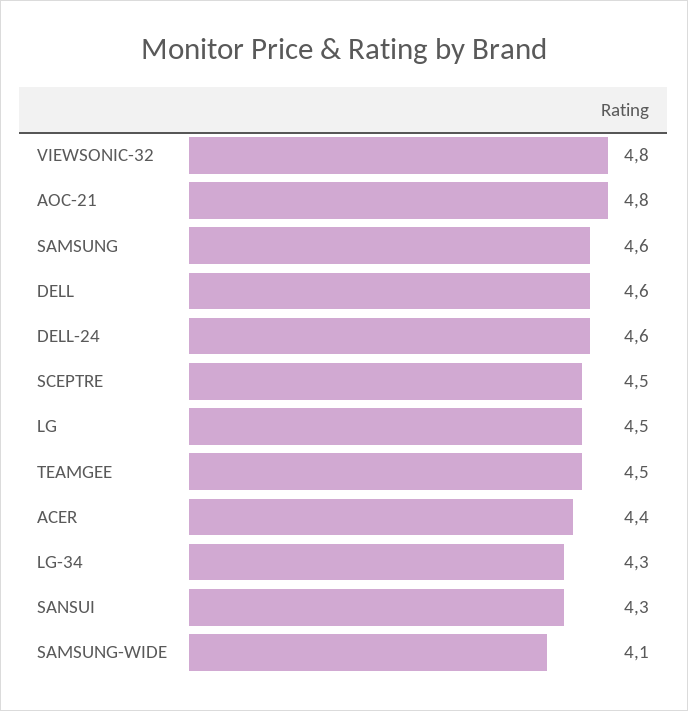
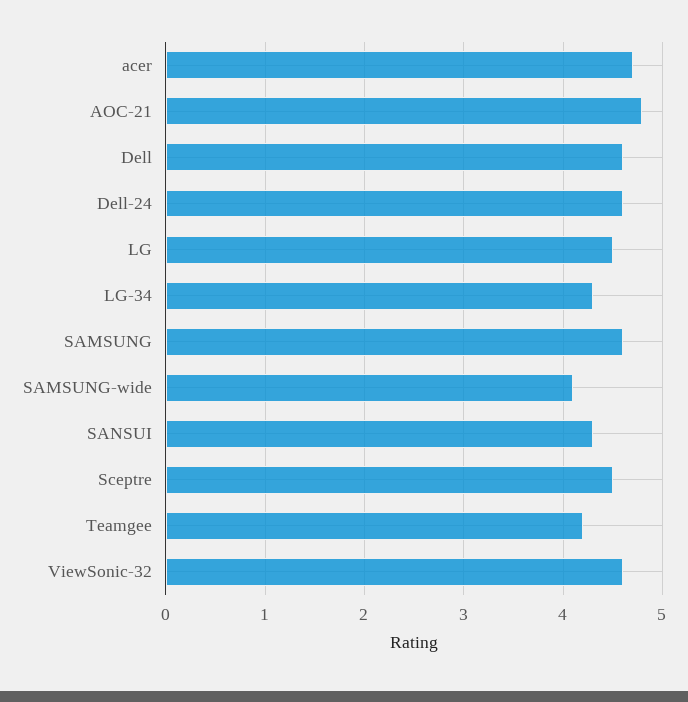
  {
-   "VIEWSONIC-32": 4.8,
+   "VIEWSONIC-32": 4.6,
    "AOC-21": 4.8,
    "SAMSUNG": 4.6,
    "DELL": 4.6,
    "DELL-24": 4.6,
    "SCEPTRE": 4.5,
    "LG": 4.5,
-   "TEAMGEE": 4.5,
+   "TEAMGEE": 4.2,
-   "ACER": 4.4,
+   "ACER": 4.7,
    "LG-34": 4.3,
    "SANSUI": 4.3,
    "SAMSUNG-WIDE": 4.1
  }

